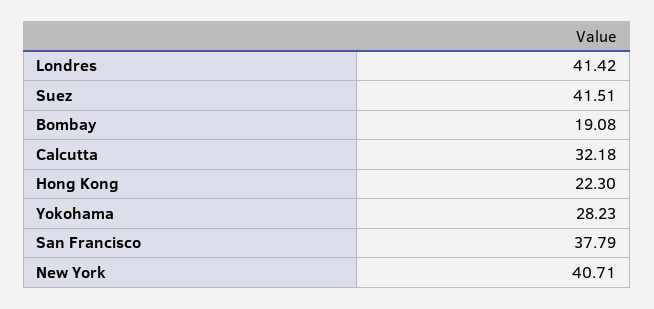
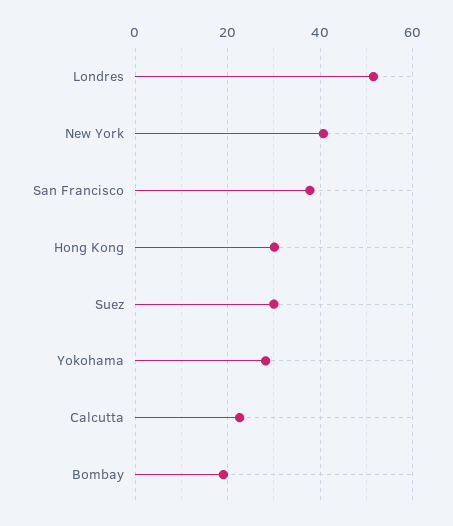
  {
-   "Londres": 41.42,
+   "Londres": 52,
-   "Suez": 41.51,
+   "Suez": 30,
    "Bombay": 19.08,
-   "Calcutta": 32.18,
+   "Calcutta": 22,
-   "Hong Kong": 22.3,
+   "Hong Kong": 30,
    "Yokohama": 28.23,
    "San Francisco": 37.79,
    "New York": 40.71
  }

